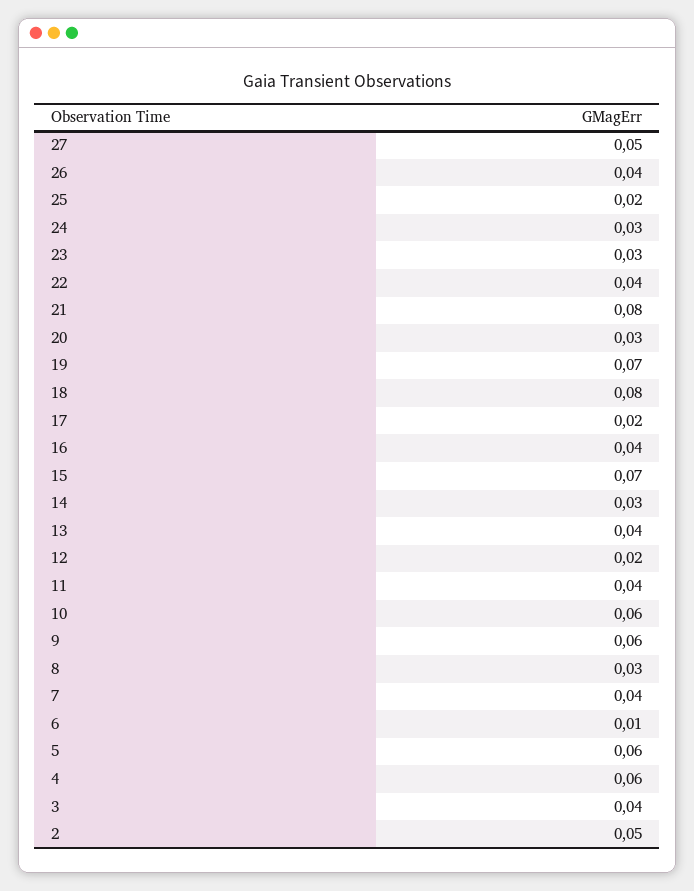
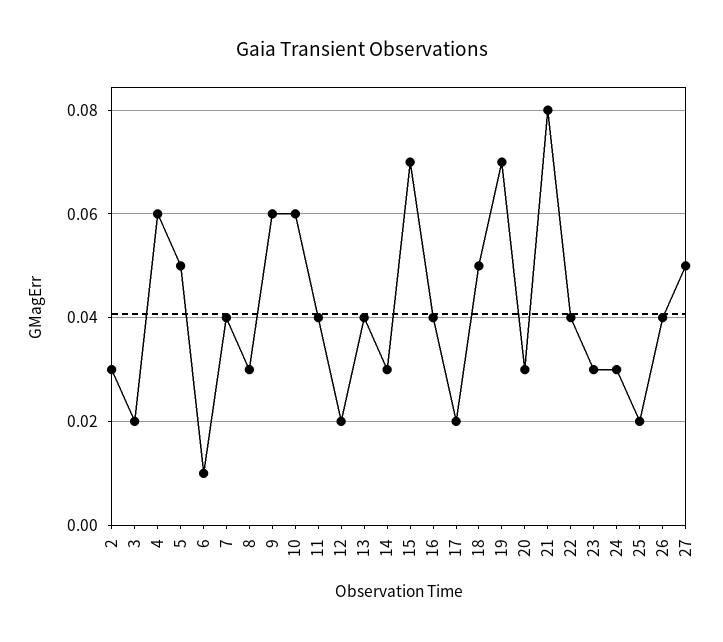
  {
    "27": 0.05,
    "26": 0.04,
    "25": 0.02,
    "24": 0.03,
    "23": 0.03,
    "22": 0.04,
    "21": 0.08,
    "20": 0.03,
    "19": 0.07,
-   "18": 0.08,
+   "18": 0.05,
    "17": 0.02,
    "16": 0.04,
    "15": 0.07,
    "14": 0.03,
    "13": 0.04,
    "12": 0.02,
    "11": 0.04,
    "10": 0.06,
    "9": 0.06,
    "8": 0.03,
    "7": 0.04,
    "6": 0.01,
-   "5": 0.06,
+   "5": 0.05,
    "4": 0.06,
-   "3": 0.04,
+   "3": 0.02,
-   "2": 0.05
+   "2": 0.03
  }

